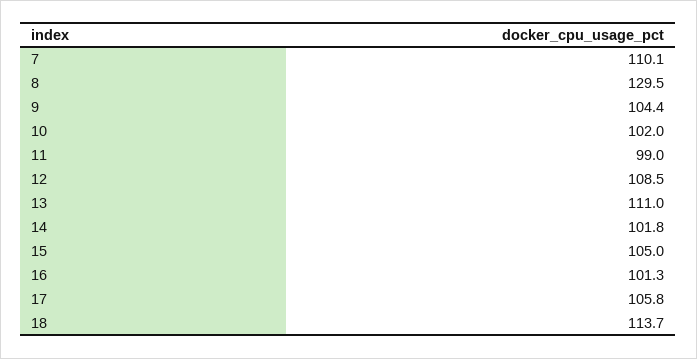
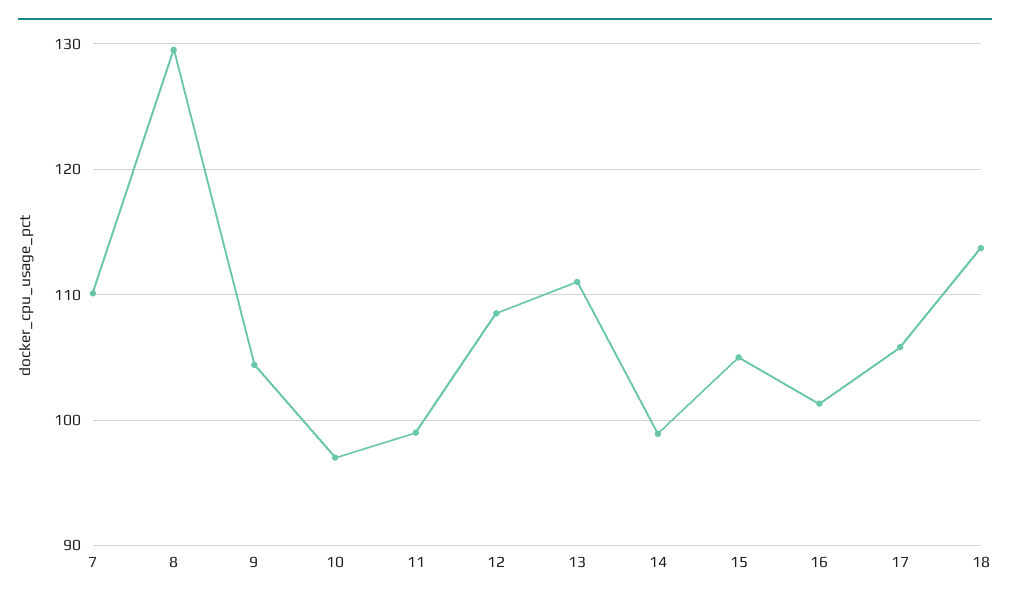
  {
    "7": 110.1,
    "8": 129.5,
    "9": 104.4,
-   "10": 102,
+   "10": 97,
    "11": 99,
    "12": 108.5,
    "13": 111,
-   "14": 101.8,
+   "14": 99,
    "15": 105,
    "16": 101.3,
    "17": 105.8,
    "18": 113.7
  }

